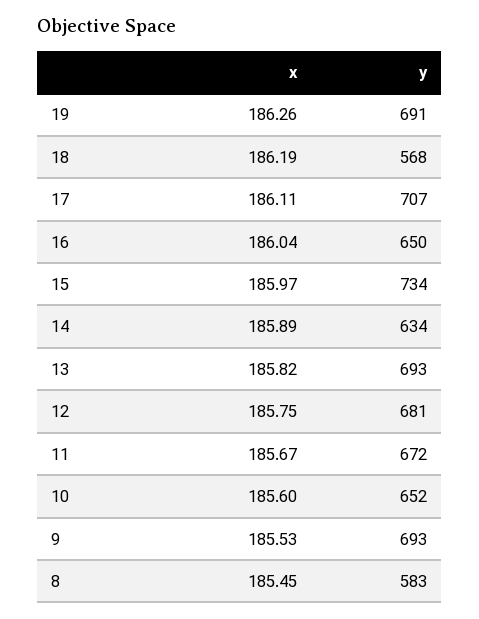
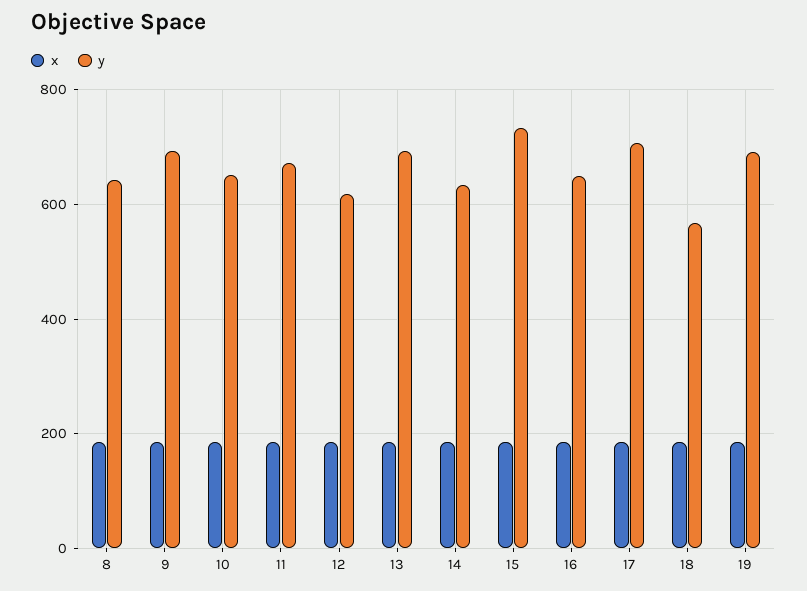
  {
    "x": {
      "19": 186.26,
      "18": 186.19,
      "17": 186.11,
      "16": 186.04,
      "15": 185.97,
      "14": 185.89,
      "13": 185.82,
      "12": 185.75,
      "11": 185.67,
      "10": 185.6,
      "9": 185.53,
      "8": 185.45
    },
    "y": {
      "19": 691,
      "18": 568,
      "17": 707,
      "16": 650,
      "15": 734,
      "14": 634,
      "13": 693,
-     "12": 681,
+     "12": 620,
      "11": 672,
      "10": 652,
      "9": 693,
-     "8": 583
+     "8": 640
    }
  }

